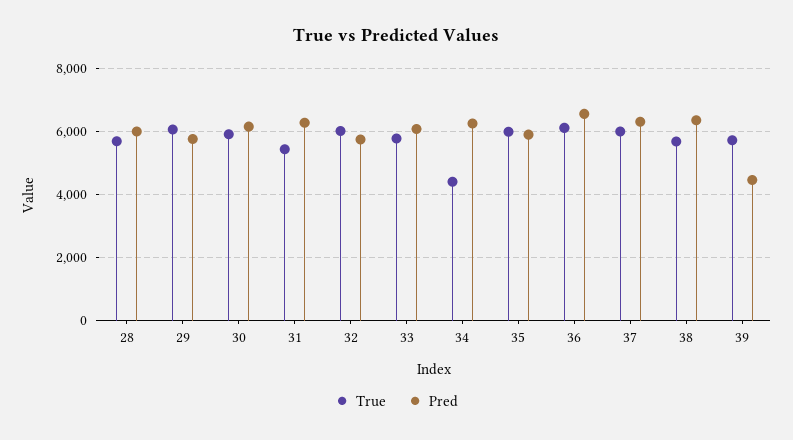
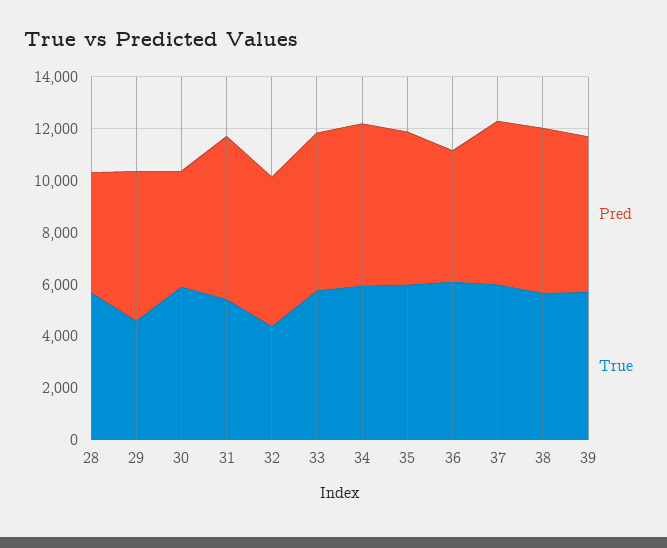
  {
    "True": {
      "28": 5600,
-     "29": 6000,
+     "29": 4500,
      "30": 6000,
      "31": 5400,
-     "32": 6000,
+     "32": 4500,
      "33": 5800,
-     "34": 4400,
+     "34": 6000,
      "35": 6000,
      "36": 6200,
      "37": 6000,
      "38": 5600,
      "39": 5800
    },
    "Pred": {
-     "28": 6000,
+     "28": 4500,
      "29": 5800,
-     "30": 6200,
+     "30": 4500,
      "31": 6200,
      "32": 5800,
      "33": 6000,
      "34": 6200,
      "35": 5800,
-     "36": 6600,
+     "36": 5000,
      "37": 6200,
      "38": 6400,
-     "39": 4400
+     "39": 6000
    }
  }

